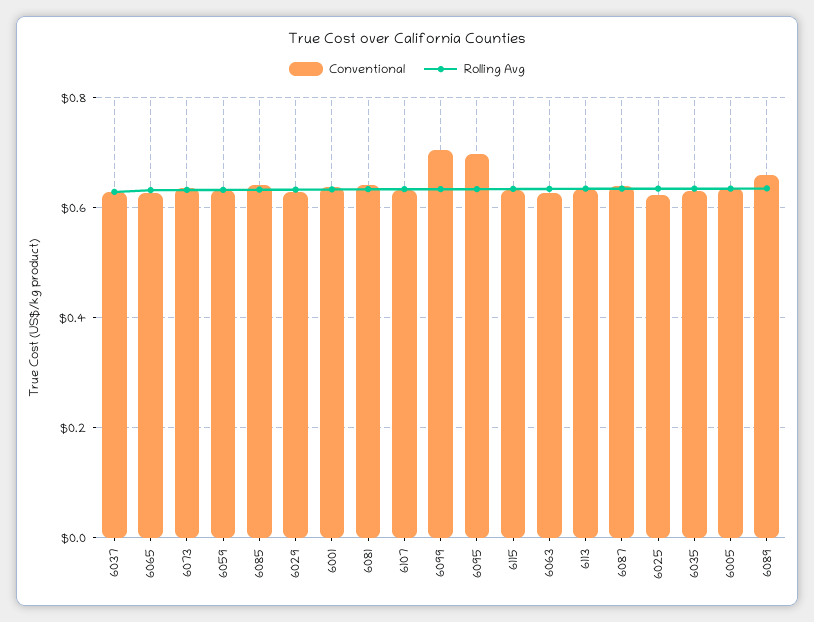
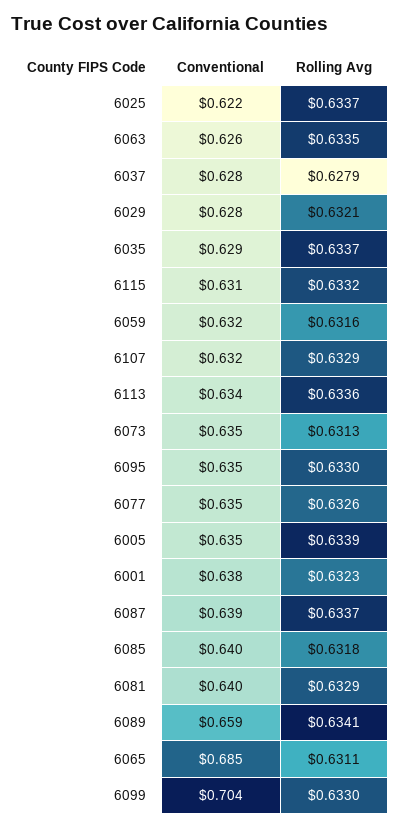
  {
    "Conventional": {
      "6037": 0.628,
-     "6065": 0.62,
+     "6065": 0.685,
      "6073": 0.635,
      "6059": 0.632,
      "6085": 0.64,
      "6029": 0.628,
      "6001": 0.638,
      "6081": 0.64,
      "6107": 0.632,
      "6099": 0.704,
-     "6095": 0.7,
+     "6095": 0.635,
      "6115": 0.631,
      "6063": 0.626,
      "6113": 0.634,
      "6087": 0.639,
      "6025": 0.622,
      "6035": 0.629,
      "6005": 0.635,
-     "6089": 0.659
+     "6089": 0.659,
+     "6077": 0.635
    },
    "Rolling Avg": {
      "6037": 0.6279,
      "6065": 0.6311,
      "6073": 0.6313,
      "6059": 0.6316,
      "6085": 0.6318,
      "6029": 0.6321,
      "6001": 0.6323,
      "6081": 0.6329,
      "6107": 0.6329,
      "6099": 0.633,
      "6095": 0.633,
      "6115": 0.6332,
      "6063": 0.6335,
      "6113": 0.6336,
      "6087": 0.6337,
      "6025": 0.6337,
      "6035": 0.6337,
      "6005": 0.6339,
-     "6089": 0.6341
+     "6089": 0.6341,
+     "6077": 0.6326
    }
  }

